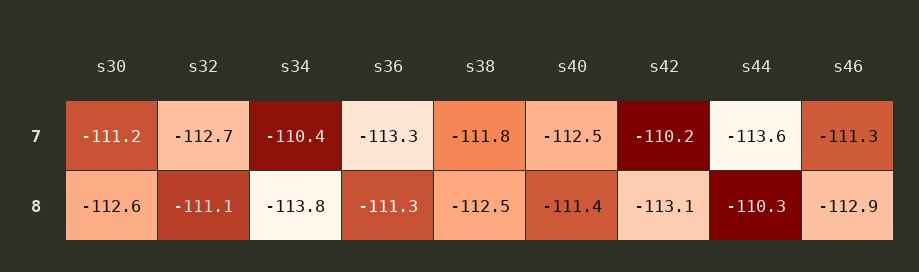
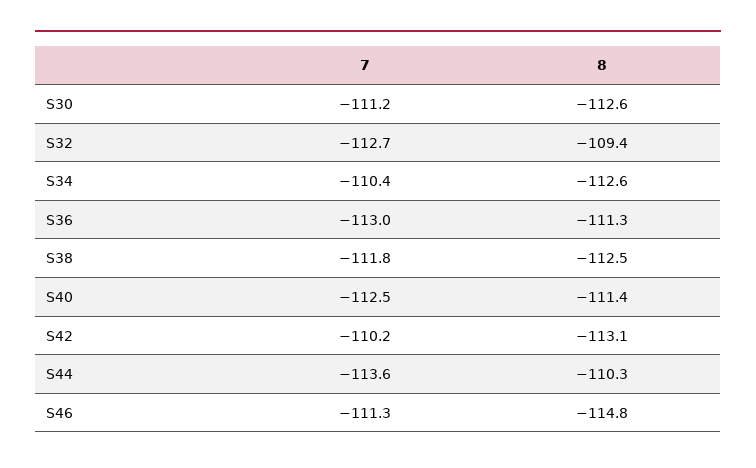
  {
    "s30": {
      "7": -111.2,
      "8": -112.6
    },
    "s32": {
      "7": -112.7,
-     "8": -111.1
+     "8": -109.4
    },
    "s34": {
      "7": -110.4,
-     "8": -113.8
+     "8": -112.6
    },
    "s36": {
-     "7": -113.3,
+     "7": -113,
      "8": -111.3
    },
    "s38": {
      "7": -111.8,
      "8": -112.5
    },
    "s40": {
      "7": -112.5,
      "8": -111.4
    },
    "s42": {
      "7": -110.2,
      "8": -113.1
    },
    "s44": {
      "7": -113.6,
      "8": -110.3
    },
    "s46": {
      "7": -111.3,
-     "8": -112.9
+     "8": -114.8
    }
  }

